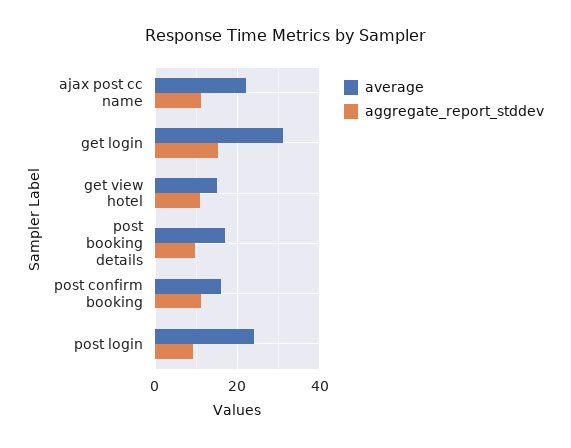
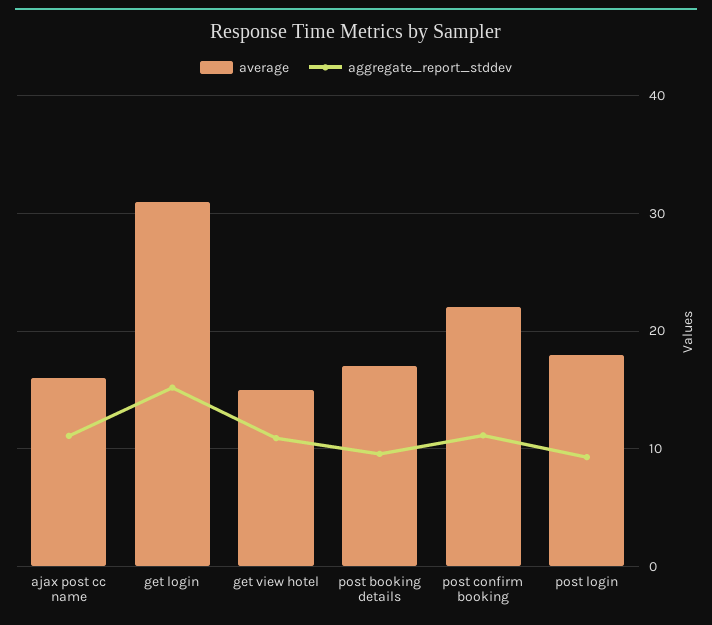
  {
    "average": {
-     "ajax post cc name": 22,
+     "ajax post cc name": 16,
      "get login": 31,
      "get view hotel": 15,
      "post booking details": 17,
-     "post confirm booking": 16,
+     "post confirm booking": 22,
-     "post login": 24
+     "post login": 18
    },
    "aggregate_report_stddev": {
      "ajax post cc name": 11,
      "get login": 15,
      "get view hotel": 11,
      "post booking details": 10,
      "post confirm booking": 11,
      "post login": 9
    }
  }

